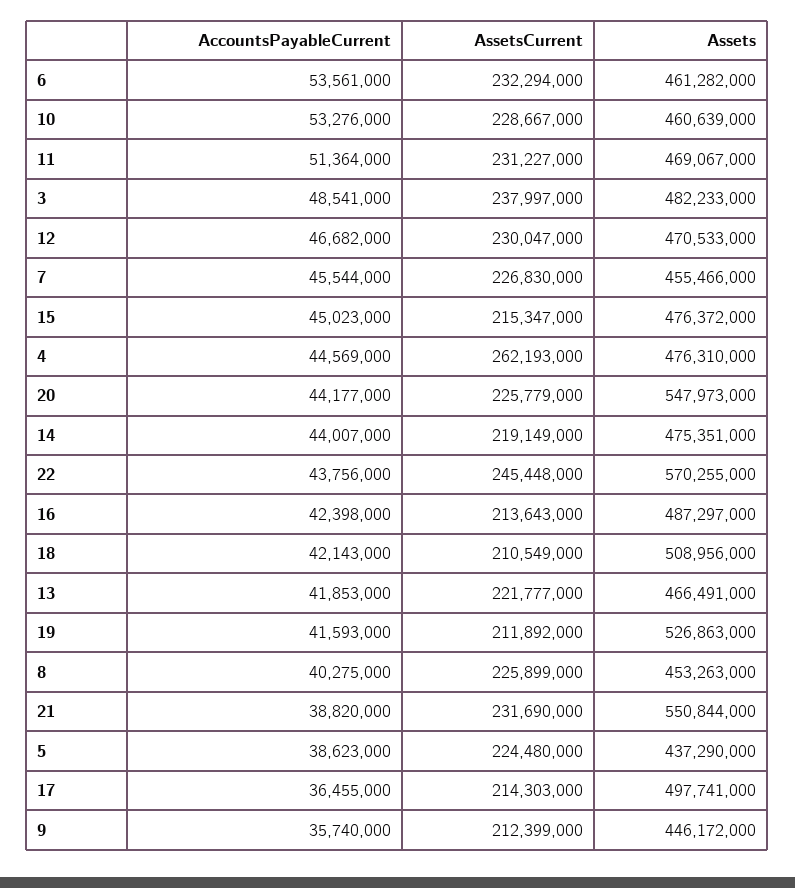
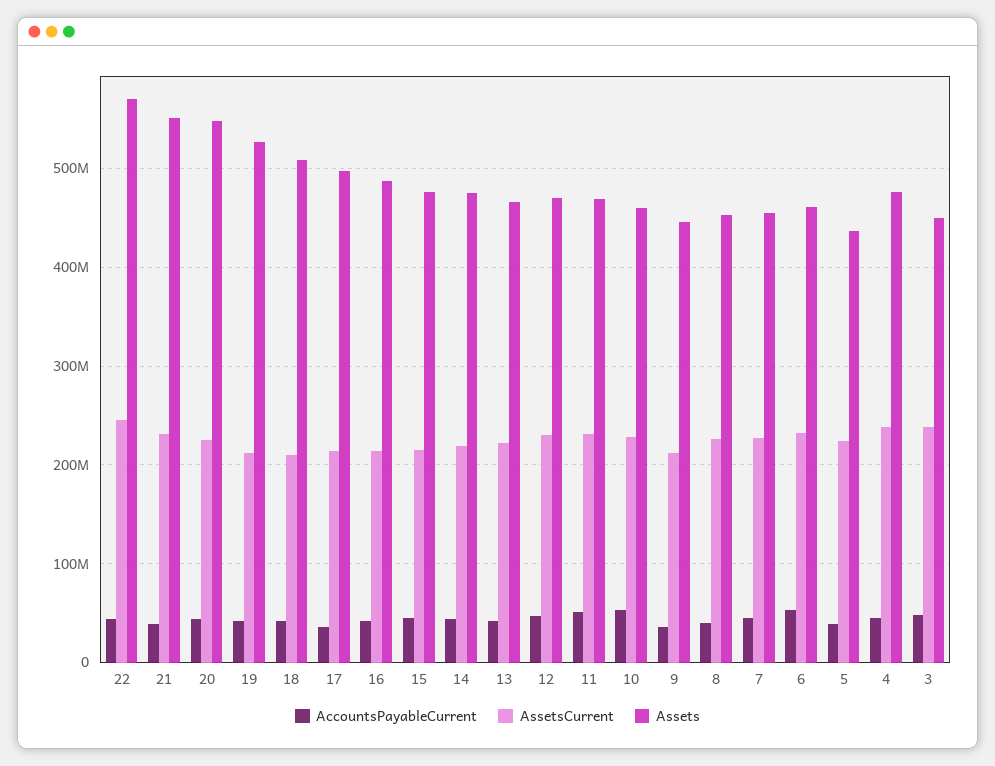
  {
    "AccountsPayableCurrent": {
      "6": 53561000,
      "10": 53276000,
      "11": 51364000,
      "3": 48541000,
      "12": 46682000,
      "7": 45544000,
      "15": 45023000,
      "4": 44569000,
      "20": 44177000,
      "14": 44007000,
      "22": 43756000,
      "16": 42398000,
      "18": 42143000,
      "13": 41853000,
      "19": 41593000,
      "8": 40275000,
      "21": 38820000,
      "5": 38623000,
      "17": 36455000,
      "9": 35740000
    },
    "AssetsCurrent": {
      "6": 232294000,
      "10": 228667000,
      "11": 231227000,
      "3": 237997000,
      "12": 230047000,
      "7": 226830000,
      "15": 215347000,
-     "4": 262193000,
+     "4": 240000000,
      "20": 225779000,
      "14": 219149000,
      "22": 245448000,
      "16": 213643000,
      "18": 210549000,
      "13": 221777000,
      "19": 211892000,
      "8": 225899000,
      "21": 231690000,
      "5": 224480000,
      "17": 214303000,
      "9": 212399000
    },
    "Assets": {
      "6": 461282000,
      "10": 460639000,
      "11": 469067000,
-     "3": 482233000,
+     "3": 450000000,
      "12": 470533000,
      "7": 455466000,
      "15": 476372000,
      "4": 476310000,
      "20": 547973000,
      "14": 475351000,
      "22": 570255000,
      "16": 487297000,
      "18": 508956000,
      "13": 466491000,
      "19": 526863000,
      "8": 453263000,
      "21": 550844000,
      "5": 437290000,
      "17": 497741000,
      "9": 446172000
    }
  }

